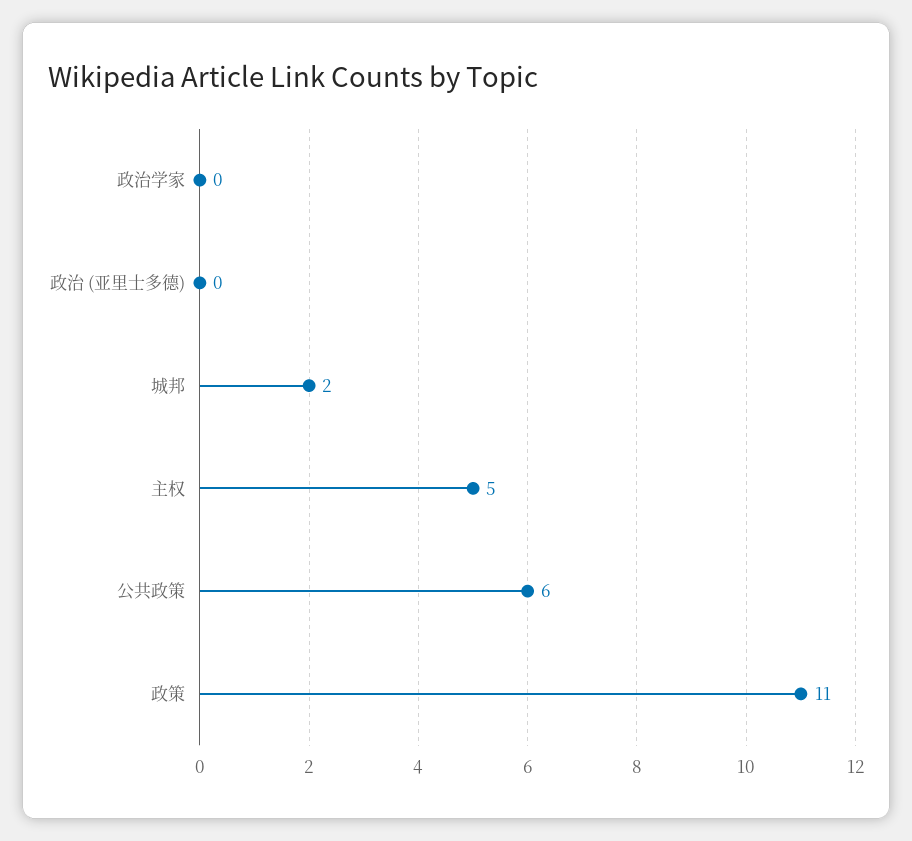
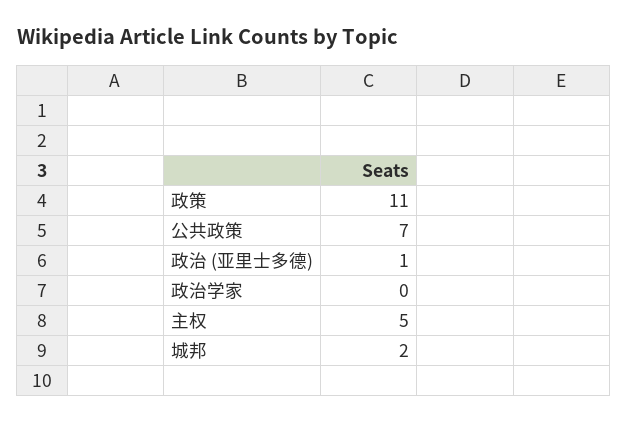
  {
    "政治学家": 0,
-   "政治 (亚里士多德)": 0,
+   "政治 (亚里士多德)": 1,
    "城邦": 2,
    "主权": 5,
-   "公共政策": 6,
+   "公共政策": 7,
    "政策": 11
  }

